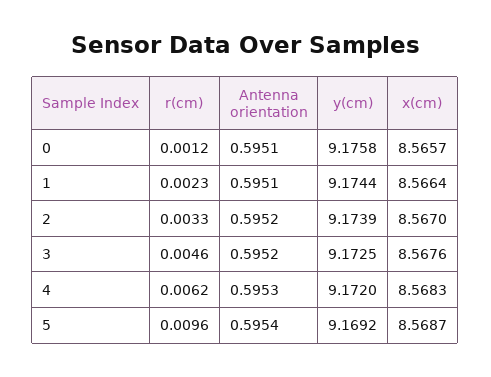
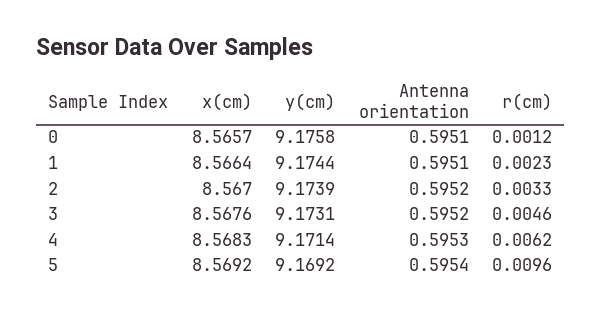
  {
    "r(cm)": {
      "0": 0.0012,
      "1": 0.0023,
      "2": 0.0033,
      "3": 0.0046,
      "4": 0.0062,
      "5": 0.0096
    },
    "Antenna orientation": {
      "0": 0.5951,
      "1": 0.5951,
      "2": 0.5952,
      "3": 0.5952,
      "4": 0.5953,
      "5": 0.5954
    },
    "y(cm)": {
      "0": 9.1758,
      "1": 9.1744,
      "2": 9.1739,
-     "3": 9.1725,
+     "3": 9.1731,
-     "4": 9.172,
+     "4": 9.1714,
      "5": 9.1692
    },
    "x(cm)": {
      "0": 8.5657,
      "1": 8.5664,
      "2": 8.567,
      "3": 8.5676,
      "4": 8.5683,
-     "5": 8.5687
+     "5": 8.5692
    }
  }

